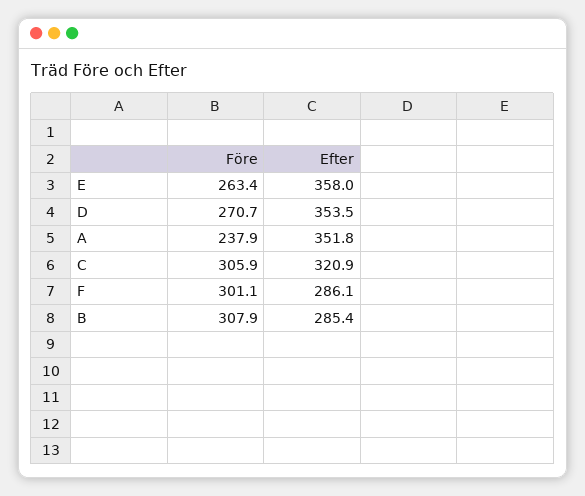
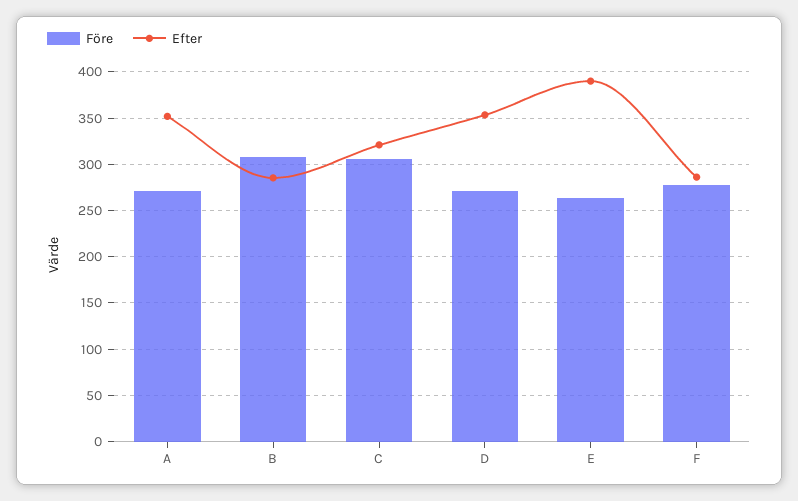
  {
    "Före": {
      "E": 263.4,
      "D": 270.7,
-     "A": 237.9,
+     "A": 270,
      "C": 305.9,
-     "F": 301.1,
+     "F": 280,
      "B": 307.9
    },
    "Efter": {
-     "E": 358,
+     "E": 390,
      "D": 353.5,
      "A": 351.8,
      "C": 320.9,
      "F": 286.1,
      "B": 285.4
    }
  }

